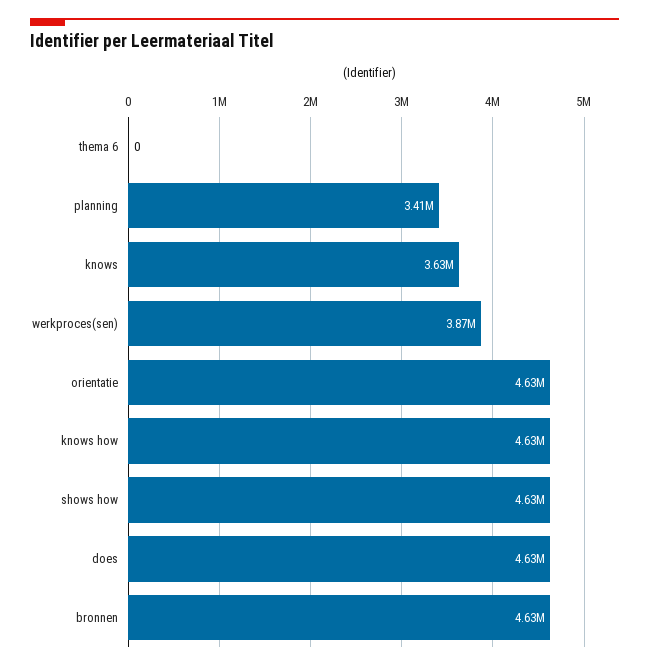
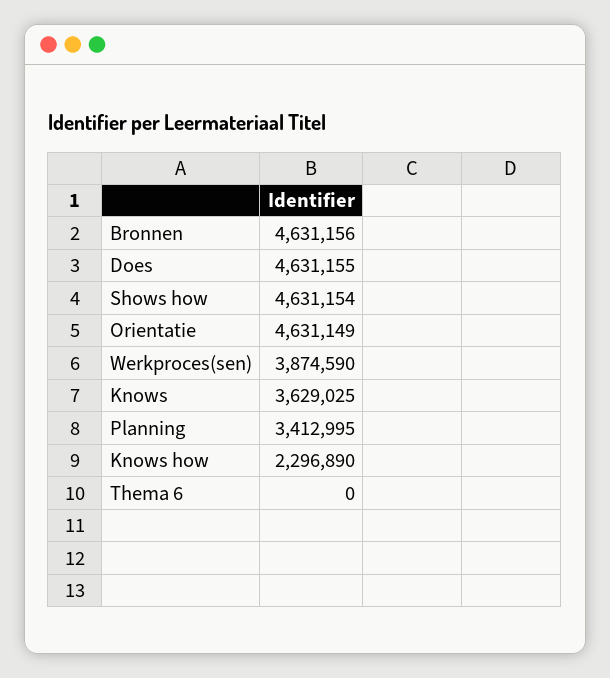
  {
    "thema 6": 0,
    "planning": 3412995,
    "knows": 3629025,
    "werkproces(sen)": 3874590,
    "orientatie": 4631149,
-   "knows how": 4630000,
+   "knows how": 2296890,
    "shows how": 4631154,
    "does": 4631155,
    "bronnen": 4631156
  }

